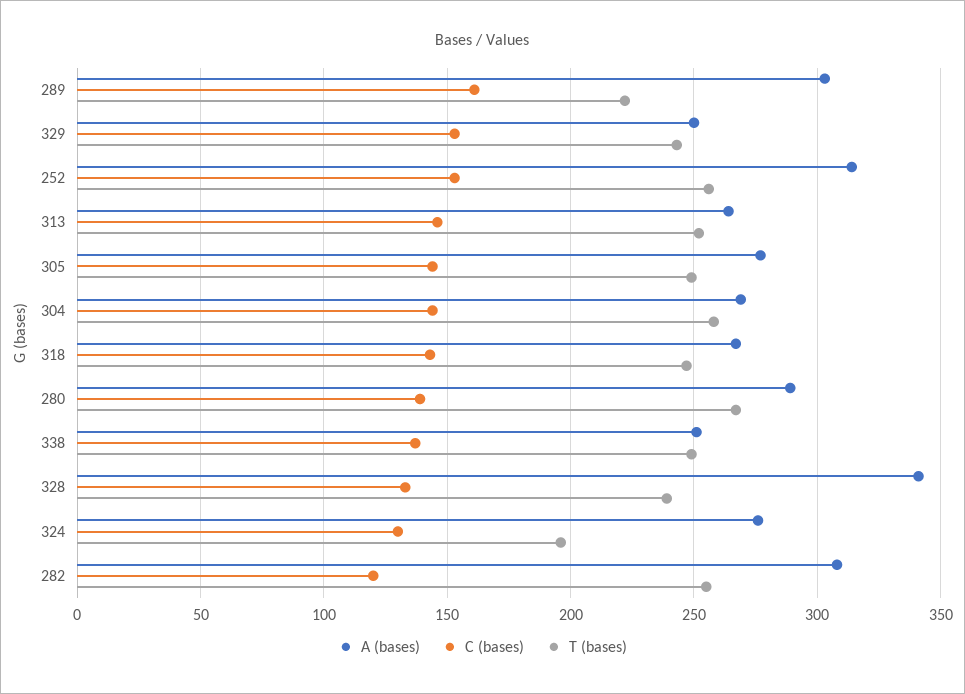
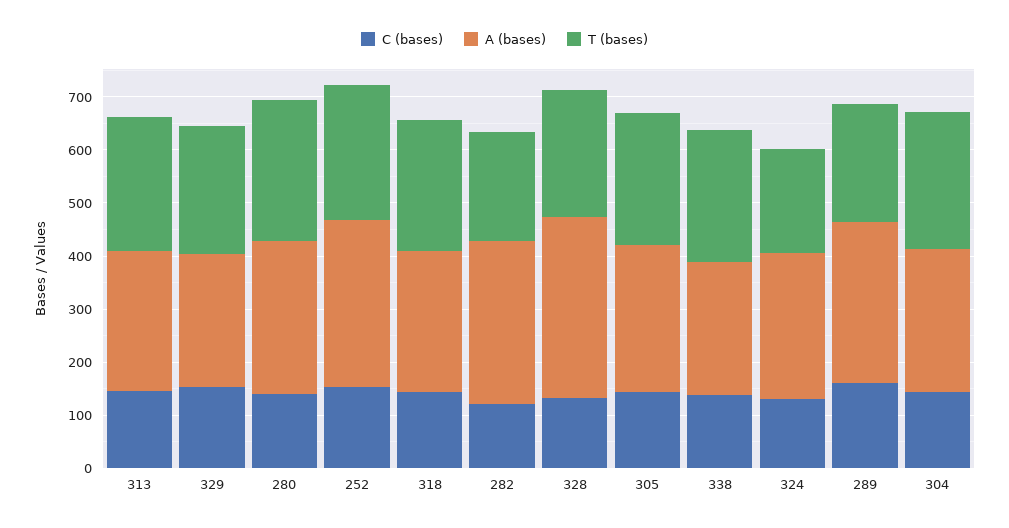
  {
    "A (bases)": {
      "289": 305,
      "329": 250,
      "252": 315,
      "313": 265,
      "305": 275,
      "304": 270,
      "318": 265,
      "280": 290,
      "338": 250,
      "328": 340,
      "324": 275,
      "282": 310
    },
    "C (bases)": {
      "289": 160,
      "329": 155,
      "252": 155,
      "313": 145,
      "305": 145,
      "304": 145,
      "318": 145,
      "280": 140,
      "338": 135,
      "328": 135,
      "324": 130,
      "282": 120
    },
    "T (bases)": {
      "289": 220,
      "329": 245,
      "252": 255,
      "313": 250,
      "305": 250,
      "304": 260,
      "318": 245,
      "280": 265,
      "338": 250,
      "328": 240,
      "324": 195,
-     "282": 255
+     "282": 200
    }
  }

